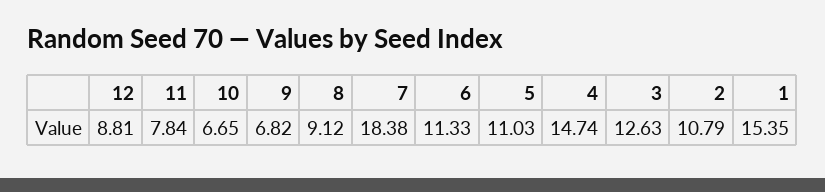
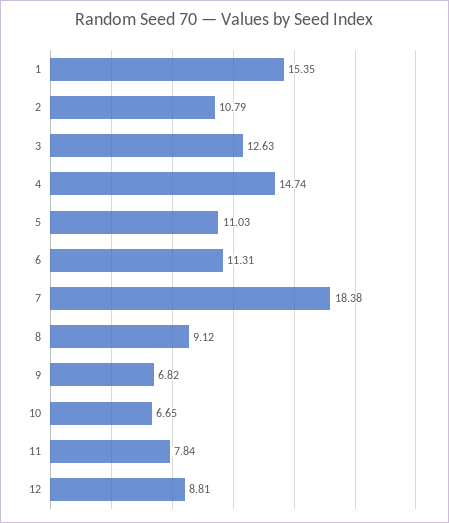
  {
    "12": 8.81,
    "11": 7.84,
    "10": 6.65,
    "9": 6.82,
    "8": 9.12,
    "7": 18.38,
-   "6": 11.33,
+   "6": 11.31,
    "5": 11.03,
    "4": 14.74,
    "3": 12.63,
    "2": 10.79,
    "1": 15.35
  }

